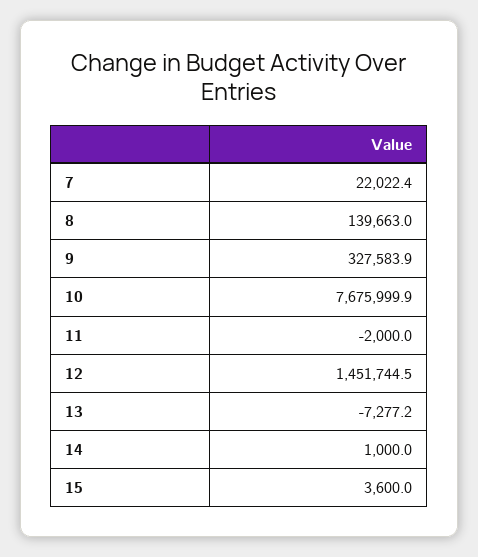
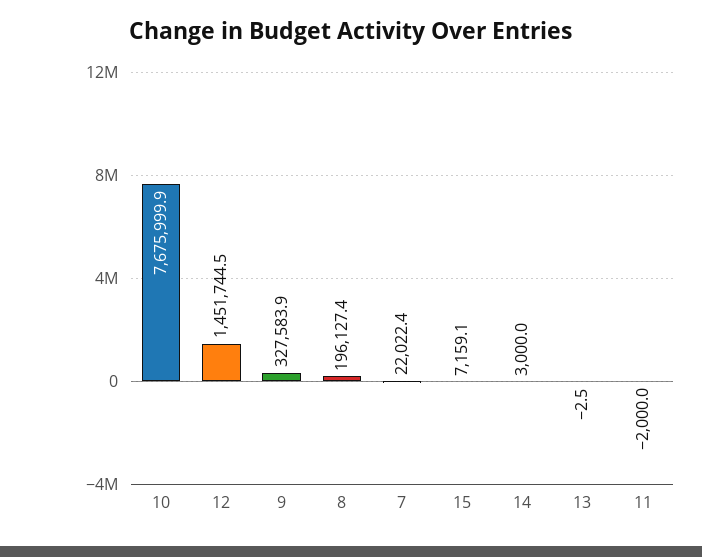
  {
    "7": 22022.4,
-   "8": 139663,
+   "8": 196127.4,
    "9": 327583.9,
    "10": 7675999.9,
    "11": -2000,
    "12": 1451744.5,
-   "13": -7277.2,
+   "13": -2.5,
-   "14": 1000,
+   "14": 3000,
-   "15": 3600
+   "15": 7159.1
  }

